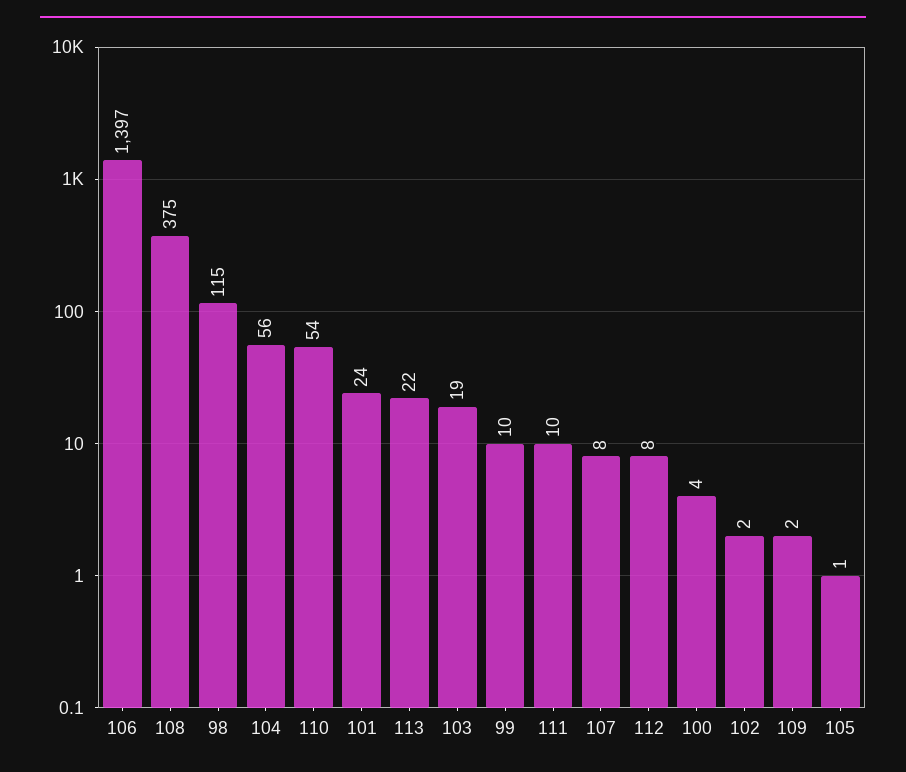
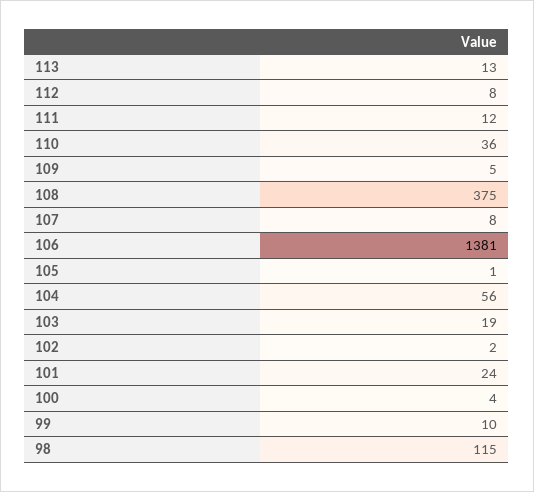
  {
-   "106": 1397,
+   "106": 1381,
    "108": 375,
    "98": 115,
    "104": 56,
-   "110": 54,
+   "110": 36,
    "101": 24,
-   "113": 22,
+   "113": 13,
    "103": 19,
    "99": 10,
-   "111": 10,
+   "111": 12,
    "107": 8,
    "112": 8,
    "100": 4,
    "102": 2,
-   "109": 2,
+   "109": 5,
    "105": 1
  }

